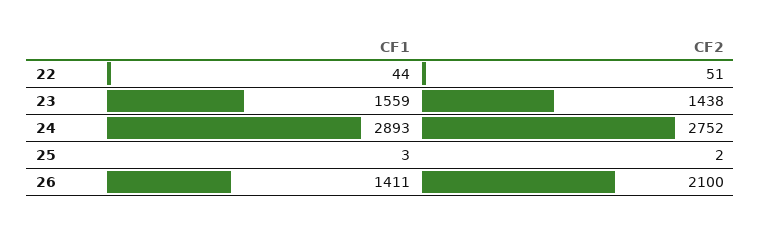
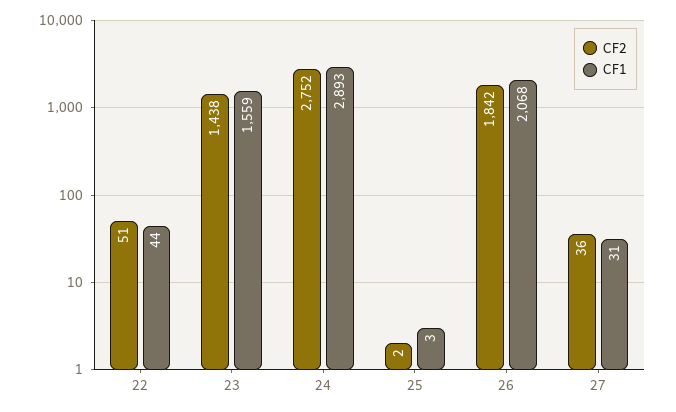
  {
    "CF1": {
      "22": 44,
      "23": 1559,
      "24": 2893,
      "25": 3,
-     "26": 1411
+     "26": 2068,
+     "27": 31
    },
    "CF2": {
      "22": 51,
      "23": 1438,
      "24": 2752,
      "25": 2,
-     "26": 2100
+     "26": 1842,
+     "27": 36
    }
  }

